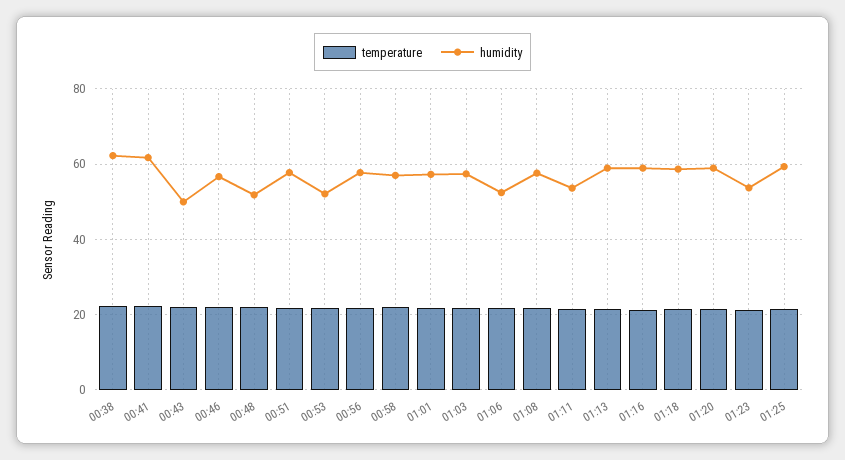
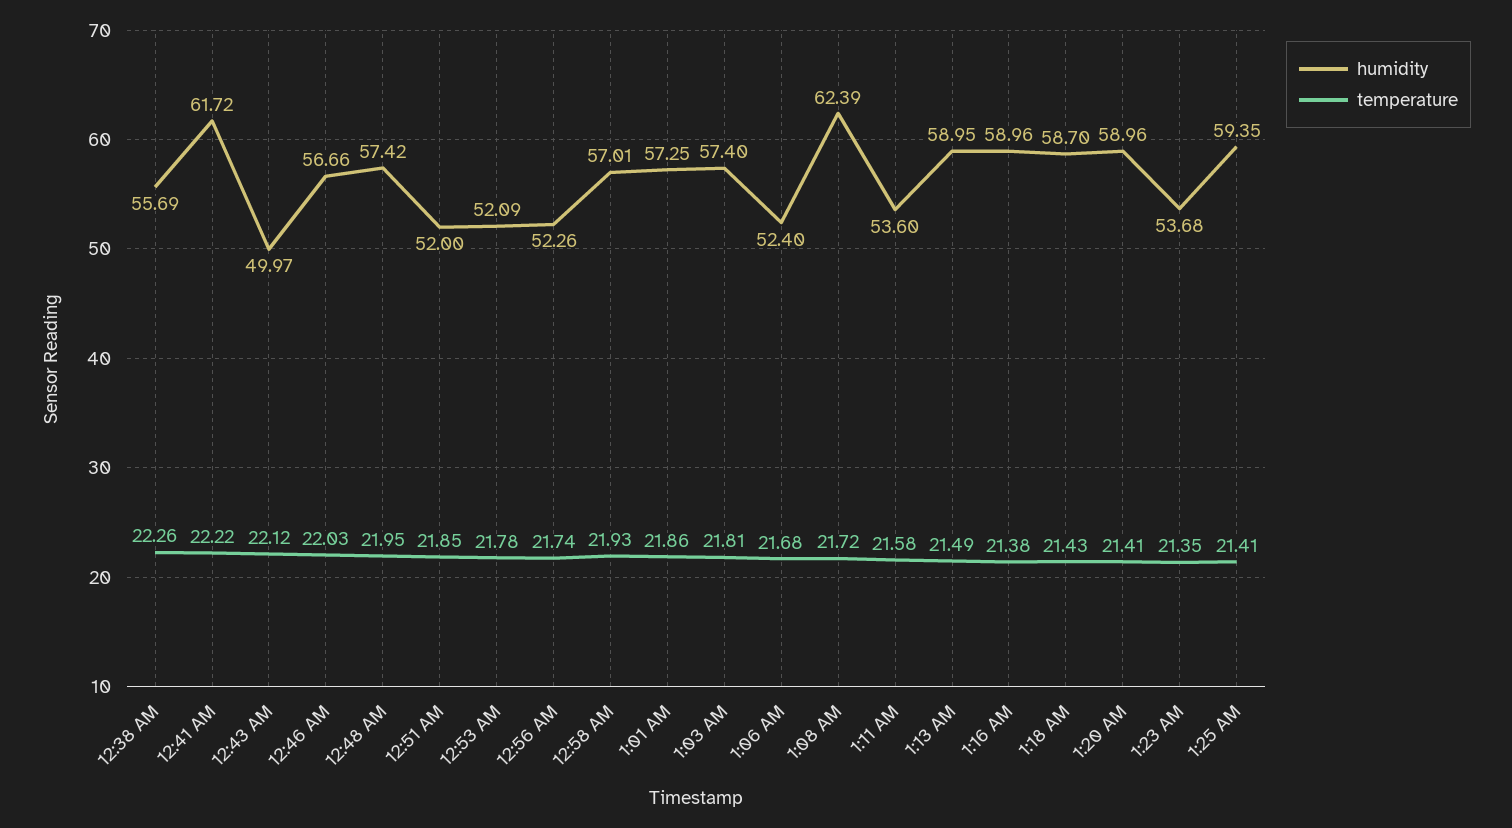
  {
    "temperature": {
      "00:38": 22.26,
      "00:41": 22.22,
      "00:43": 22.12,
      "00:46": 22.03,
      "00:48": 21.95,
      "00:51": 21.85,
      "00:53": 21.78,
      "00:56": 21.74,
      "00:58": 21.93,
      "01:01": 21.86,
      "01:03": 21.81,
      "01:06": 21.68,
      "01:08": 21.72,
      "01:11": 21.58,
      "01:13": 21.49,
      "01:16": 21.38,
      "01:18": 21.43,
      "01:20": 21.41,
      "01:23": 21.35,
      "01:25": 21.41
    },
    "humidity": {
-     "00:38": 62,
+     "00:38": 55.69,
      "00:41": 61.72,
      "00:43": 49.97,
      "00:46": 56.66,
-     "00:48": 52,
+     "00:48": 57.42,
-     "00:51": 58,
+     "00:51": 52,
      "00:53": 52.09,
-     "00:56": 58,
+     "00:56": 52.26,
      "00:58": 57.01,
      "01:01": 57.25,
      "01:03": 57.4,
      "01:06": 52.4,
-     "01:08": 58,
+     "01:08": 62.39,
      "01:11": 53.6,
      "01:13": 58.95,
      "01:16": 58.96,
      "01:18": 58.7,
      "01:20": 58.96,
      "01:23": 53.68,
      "01:25": 59.35
    }
  }

